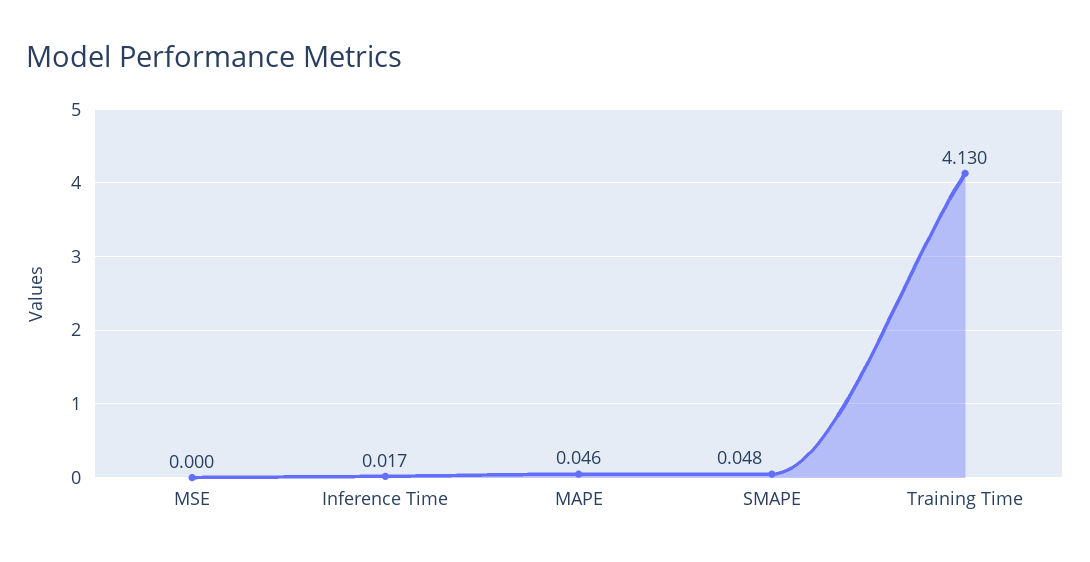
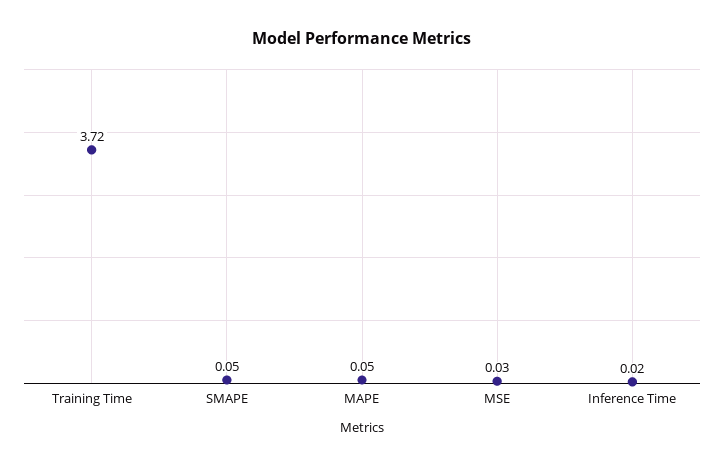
  {
-   "MSE": 0,
+   "MSE": 0.03,
    "Inference Time": 0.017,
    "MAPE": 0.046,
    "SMAPE": 0.048,
-   "Training Time": 4.13
+   "Training Time": 3.72
  }

